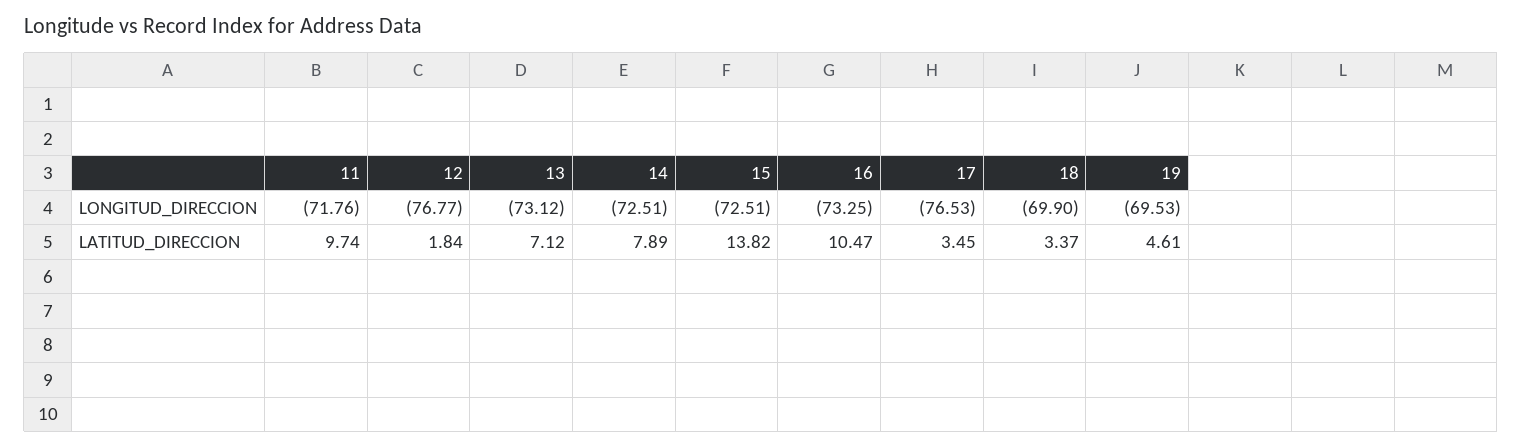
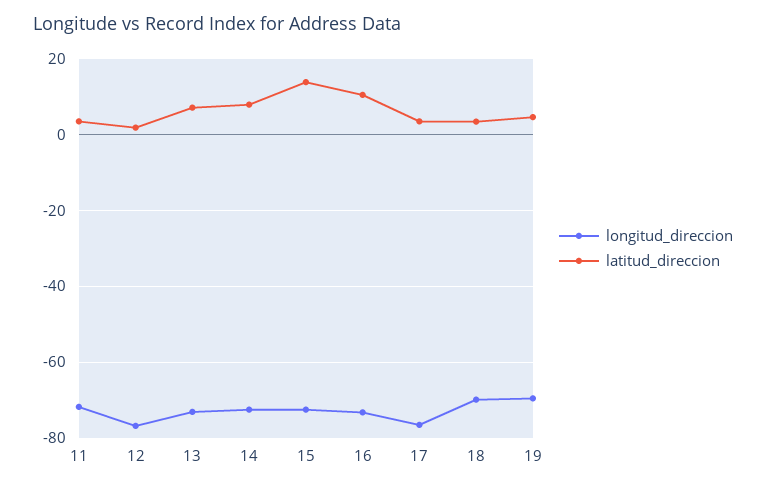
  {
    "LONGITUD_DIRECCION": {
      "11": -71.76,
      "12": -76.77,
      "13": -73.12,
      "14": -72.51,
      "15": -72.51,
      "16": -73.25,
      "17": -76.53,
      "18": -69.9,
      "19": -69.53
    },
    "LATITUD_DIRECCION": {
-     "11": 9.74,
+     "11": 4,
      "12": 1.84,
      "13": 7.12,
      "14": 7.89,
      "15": 13.82,
      "16": 10.47,
      "17": 3.45,
      "18": 3.37,
      "19": 4.61
    }
  }

